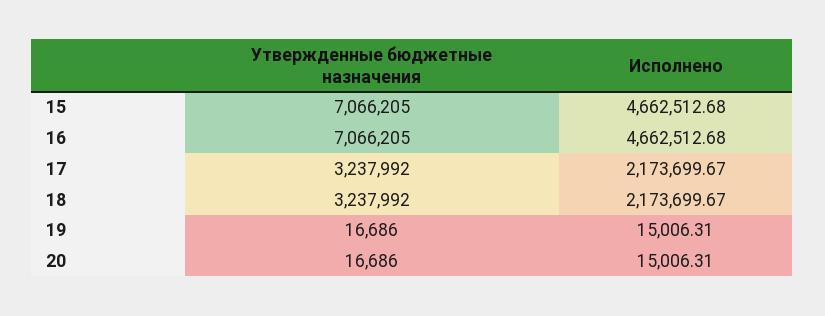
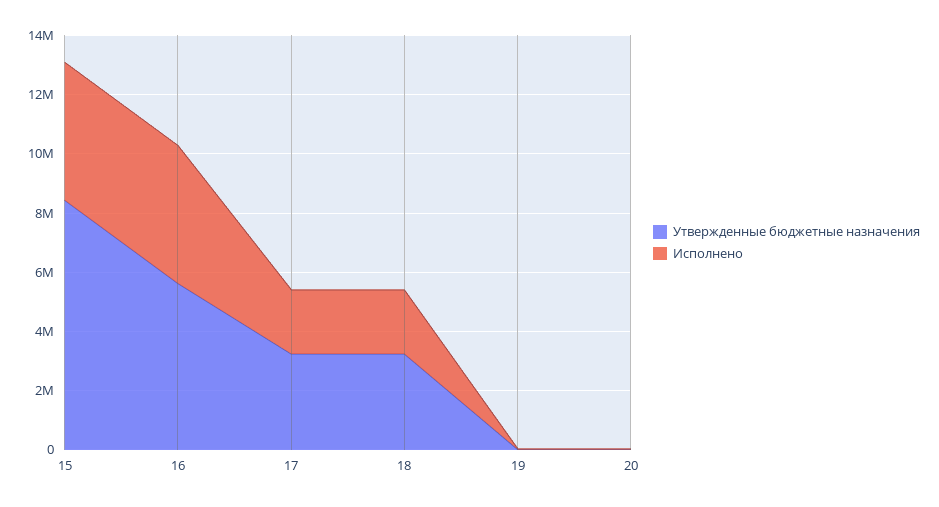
  {
    "Утвержденные бюджетные назначения": {
-     "15": 7066205,
+     "15": 8500000,
-     "16": 7066205,
+     "16": 5500000,
      "17": 3237992,
      "18": 3237992,
      "19": 16686,
      "20": 16686
    },
    "Исполнено": {
      "15": 4662512.68,
      "16": 4662512.68,
      "17": 2173699.67,
      "18": 2173699.67,
      "19": 15006.31,
      "20": 15006.31
    }
  }

